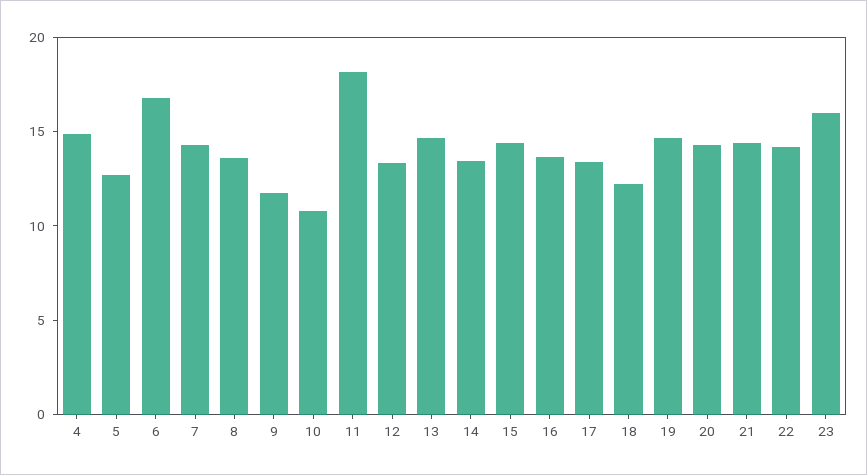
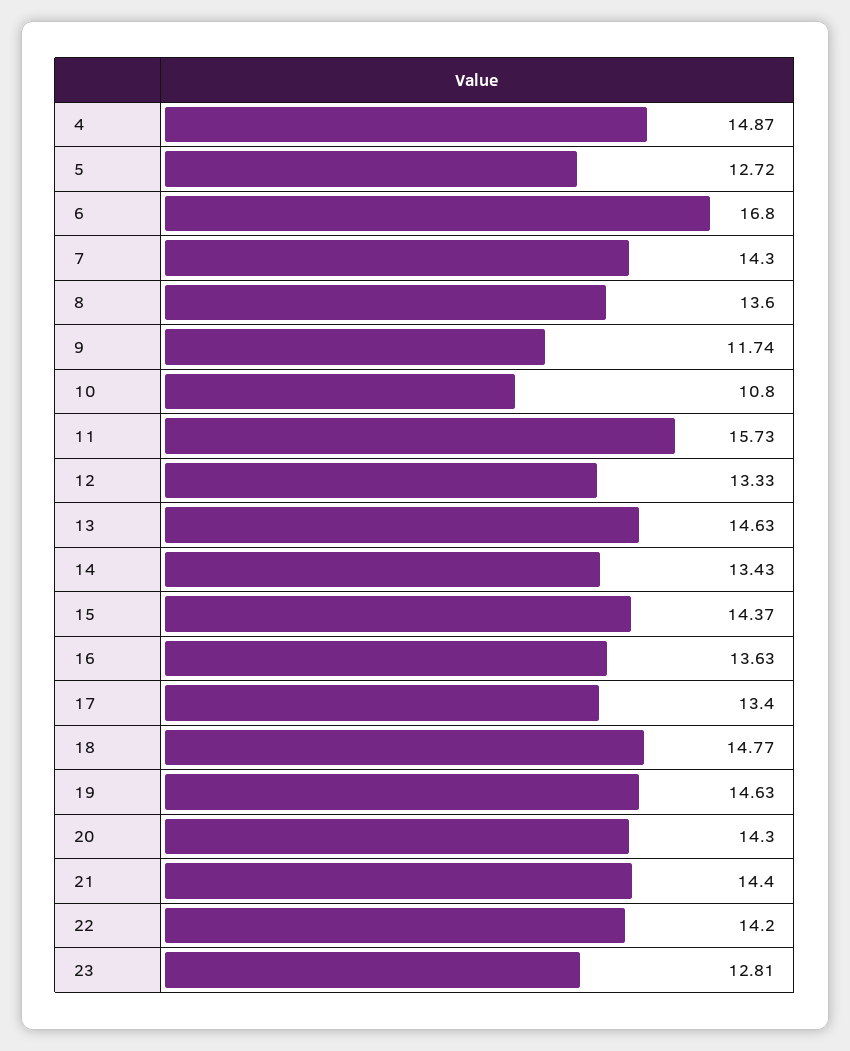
  {
    "4": 14.87,
    "5": 12.72,
    "6": 16.8,
    "7": 14.3,
    "8": 13.6,
    "9": 11.74,
    "10": 10.8,
-   "11": 18,
+   "11": 15.73,
    "12": 13.33,
    "13": 14.63,
    "14": 13.43,
    "15": 14.37,
    "16": 13.63,
    "17": 13.4,
-   "18": 12,
+   "18": 14.77,
    "19": 14.63,
    "20": 14.3,
    "21": 14.4,
    "22": 14.2,
-   "23": 16
+   "23": 12.81
  }

